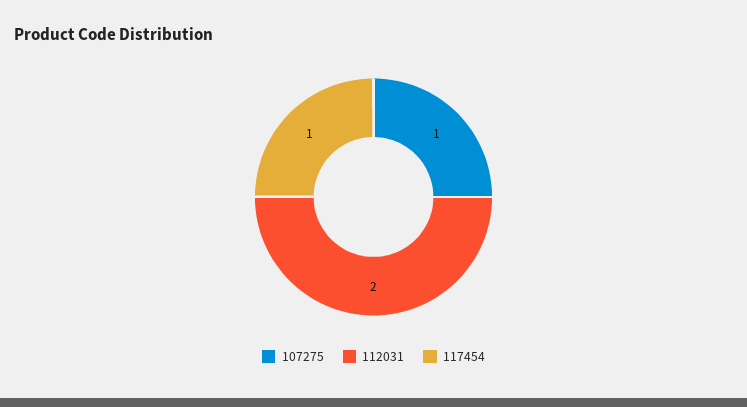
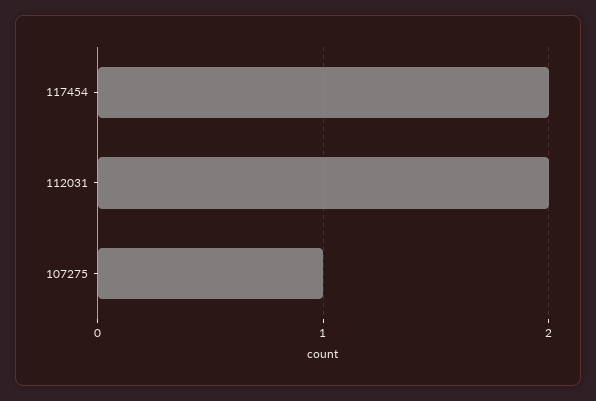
  {
    "107275": 1,
    "112031": 2,
-   "117454": 1
+   "117454": 2
  }

